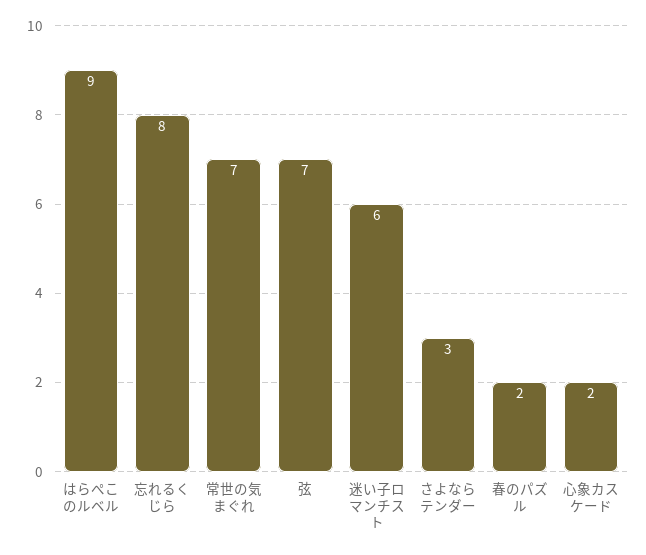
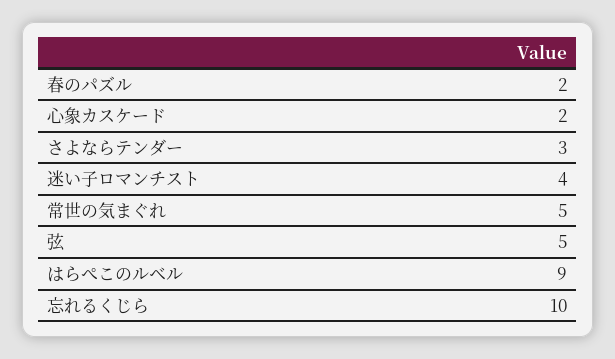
  {
    "はらぺこのルベル": 9,
-   "忘れるくじら": 8,
+   "忘れるくじら": 10,
-   "常世の気まぐれ": 7,
+   "常世の気まぐれ": 5,
-   "弦": 7,
+   "弦": 5,
-   "迷い子ロマンチスト": 6,
+   "迷い子ロマンチスト": 4,
    "さよならテンダー": 3,
    "春のパズル": 2,
    "心象カスケード": 2
  }

